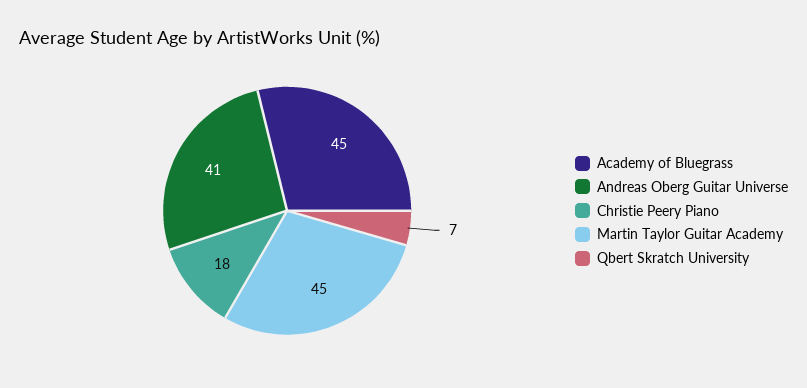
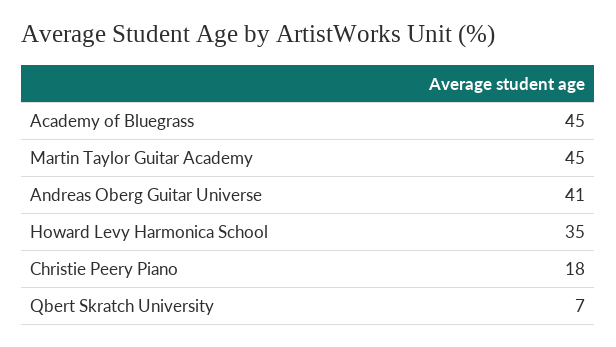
  {
    "Academy of Bluegrass": 45,
    "Andreas Oberg Guitar Universe": 41,
    "Christie Peery Piano": 18,
    "Martin Taylor Guitar Academy": 45,
-   "Qbert Skratch University": 7
+   "Qbert Skratch University": 7,
+   "Howard Levy Harmonica School": 35
  }

